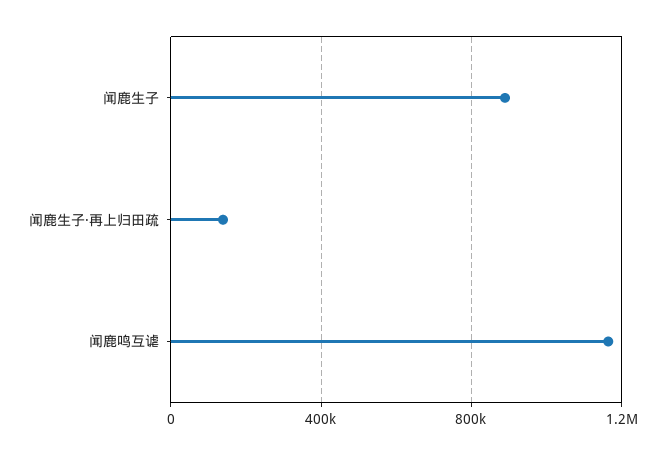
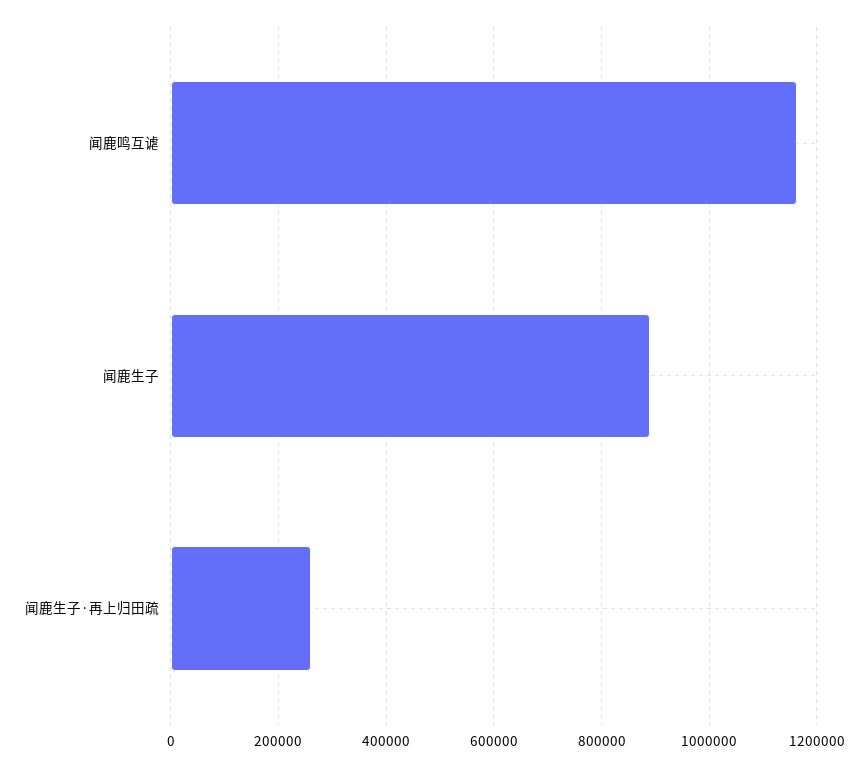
  {
    "闻鹿生子": 880000,
-   "闻鹿生子·再上归田疏": 150000,
+   "闻鹿生子·再上归田疏": 260000,
    "闻鹿鸣互谑": 1160000
  }

